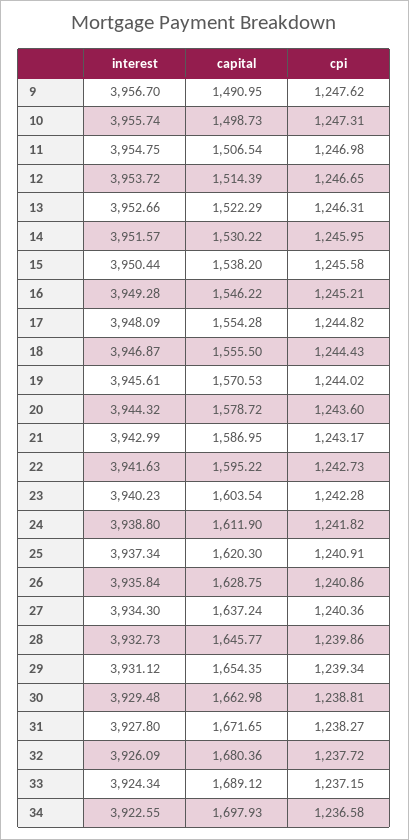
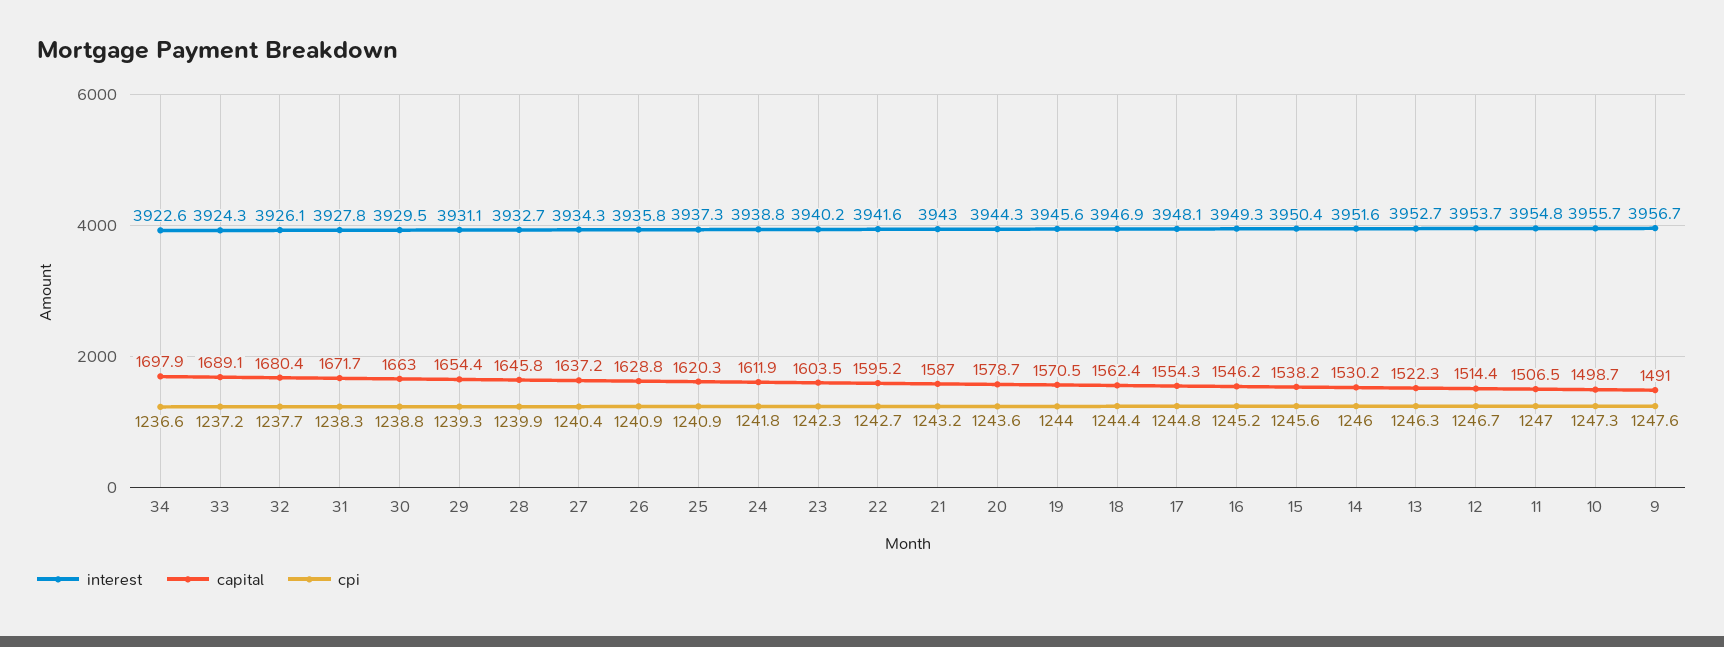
  {
    "interest": {
      "9": 3956.7,
      "10": 3955.74,
      "11": 3954.75,
      "12": 3953.72,
      "13": 3952.66,
      "14": 3951.57,
      "15": 3950.44,
      "16": 3949.28,
      "17": 3948.09,
      "18": 3946.87,
      "19": 3945.61,
      "20": 3944.32,
      "21": 3942.99,
      "22": 3941.63,
      "23": 3940.23,
      "24": 3938.8,
      "25": 3937.34,
      "26": 3935.84,
      "27": 3934.3,
      "28": 3932.73,
      "29": 3931.12,
      "30": 3929.48,
      "31": 3927.8,
      "32": 3926.09,
      "33": 3924.34,
      "34": 3922.55
    },
    "capital": {
      "9": 1490.95,
      "10": 1498.73,
      "11": 1506.54,
      "12": 1514.39,
      "13": 1522.29,
      "14": 1530.22,
      "15": 1538.2,
      "16": 1546.22,
      "17": 1554.28,
-     "18": 1555.5,
+     "18": 1562.4,
      "19": 1570.53,
      "20": 1578.72,
      "21": 1586.95,
      "22": 1595.22,
      "23": 1603.54,
      "24": 1611.9,
      "25": 1620.3,
      "26": 1628.75,
      "27": 1637.24,
      "28": 1645.77,
      "29": 1654.35,
      "30": 1662.98,
      "31": 1671.65,
      "32": 1680.36,
      "33": 1689.12,
      "34": 1697.93
    },
    "cpi": {
      "9": 1247.62,
      "10": 1247.31,
      "11": 1246.98,
      "12": 1246.65,
      "13": 1246.31,
      "14": 1245.95,
      "15": 1245.58,
      "16": 1245.21,
      "17": 1244.82,
      "18": 1244.43,
      "19": 1244.02,
      "20": 1243.6,
      "21": 1243.17,
      "22": 1242.73,
      "23": 1242.28,
      "24": 1241.82,
      "25": 1240.91,
      "26": 1240.86,
      "27": 1240.36,
      "28": 1239.86,
      "29": 1239.34,
      "30": 1238.81,
      "31": 1238.27,
      "32": 1237.72,
      "33": 1237.15,
      "34": 1236.58
    }
  }

